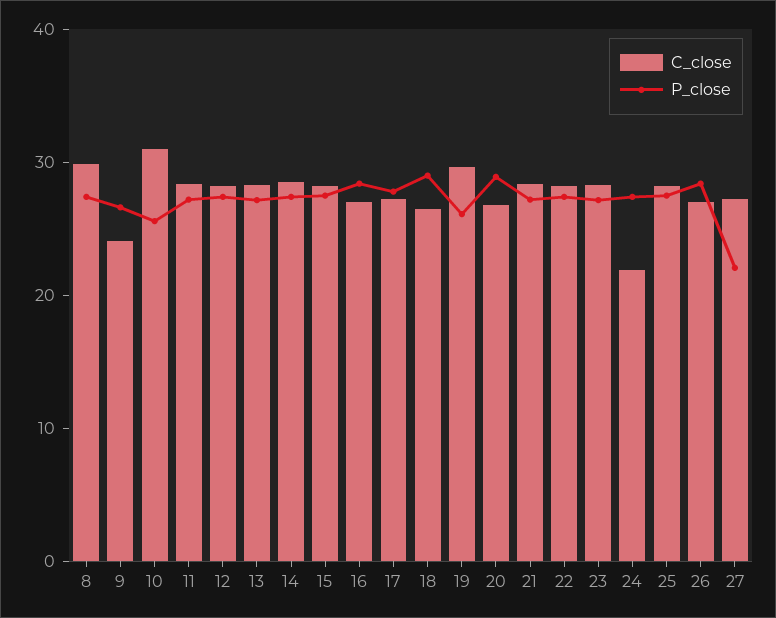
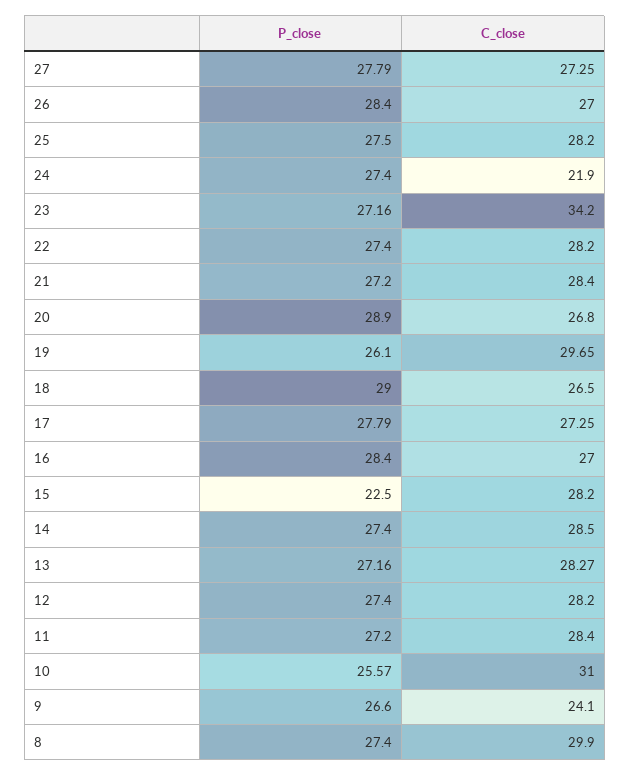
  {
    "C_close": {
      "8": 29.9,
      "9": 24.1,
      "10": 31,
      "11": 28.4,
      "12": 28.2,
      "13": 28.27,
      "14": 28.5,
      "15": 28.2,
      "16": 27,
      "17": 27.25,
      "18": 26.5,
      "19": 29.65,
      "20": 26.8,
      "21": 28.4,
      "22": 28.2,
-     "23": 28,
+     "23": 34.2,
      "24": 21.9,
      "25": 28.2,
      "26": 27,
      "27": 27.25
    },
    "P_close": {
      "8": 27.4,
      "9": 26.6,
      "10": 25.57,
      "11": 27.2,
      "12": 27.4,
      "13": 27.16,
      "14": 27.4,
-     "15": 28,
+     "15": 22.5,
      "16": 28.4,
      "17": 27.79,
      "18": 29,
      "19": 26.1,
      "20": 28.9,
      "21": 27.2,
      "22": 27.4,
      "23": 27.16,
      "24": 27.4,
      "25": 27.5,
      "26": 28.4,
-     "27": 22
+     "27": 27.79
    }
  }

